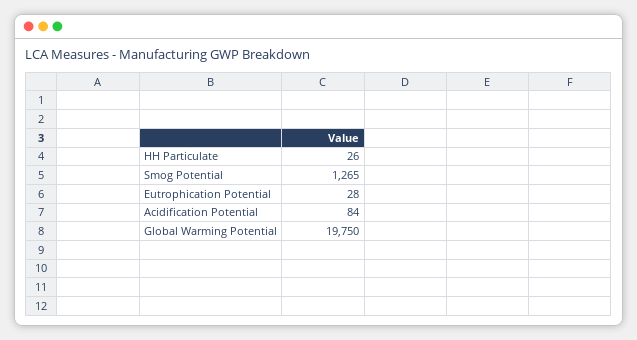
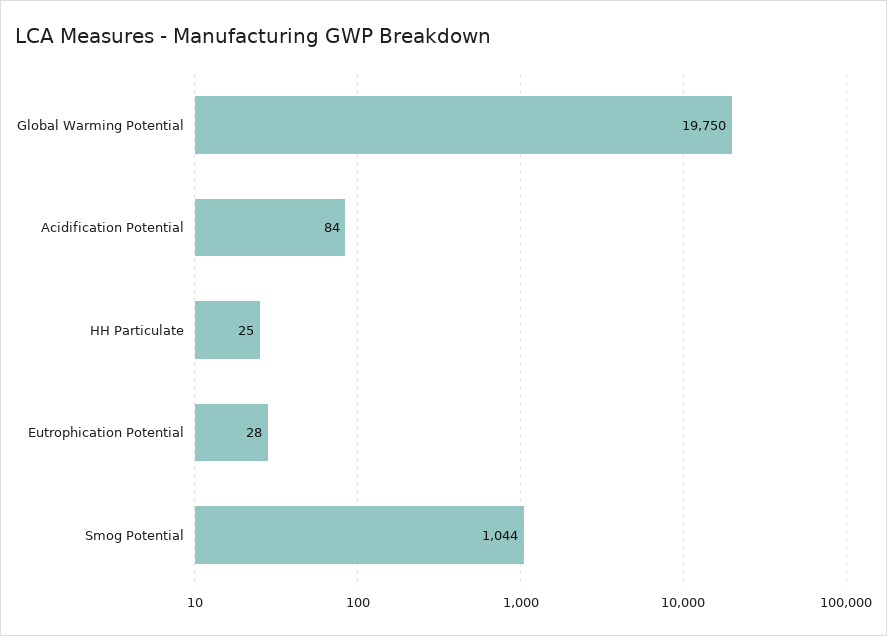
  {
-   "HH Particulate": 26,
+   "HH Particulate": 25,
-   "Smog Potential": 1265,
+   "Smog Potential": 1044,
    "Eutrophication Potential": 28,
    "Acidification Potential": 84,
    "Global Warming Potential": 19750
  }

